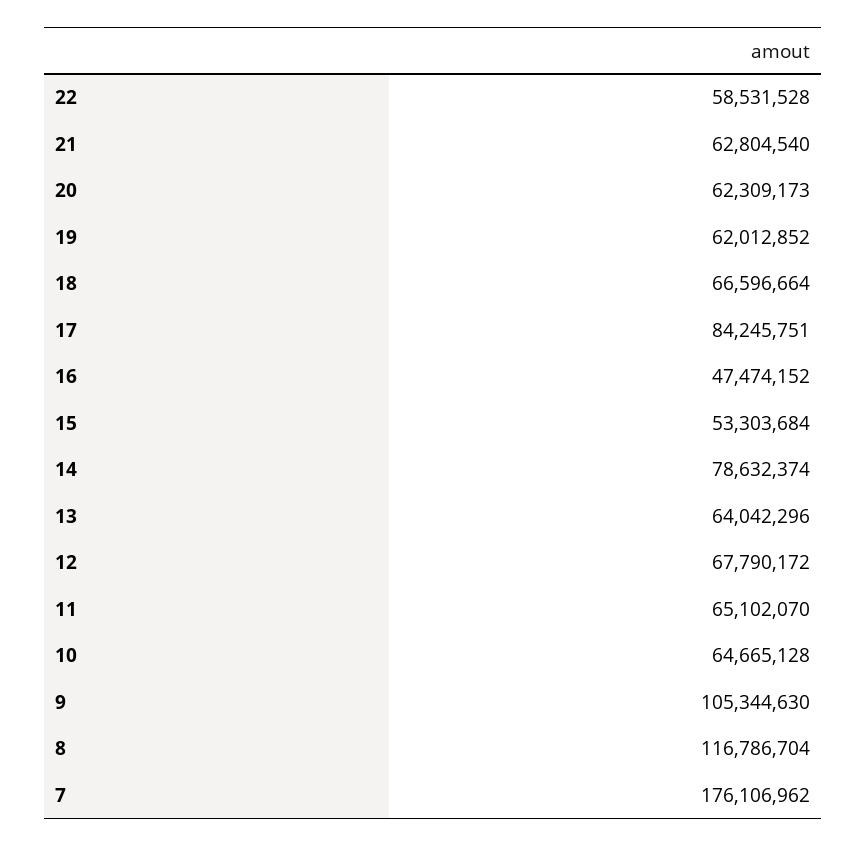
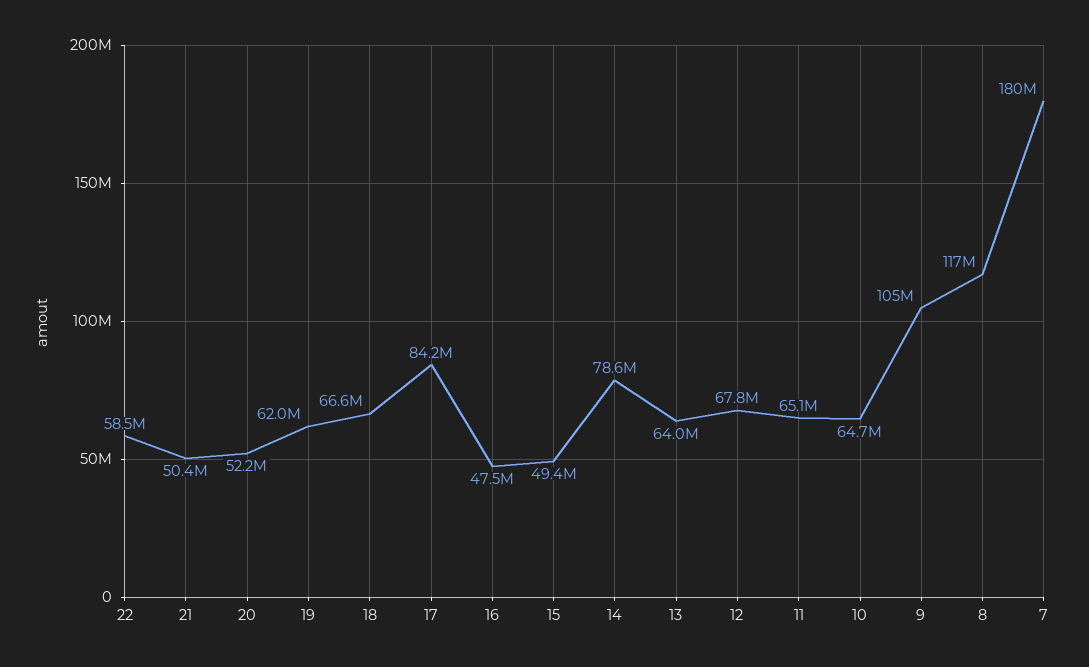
  {
    "22": 58531528,
-   "21": 62804540,
+   "21": 50400000,
-   "20": 62309173,
+   "20": 52200000,
    "19": 62012852,
    "18": 66596664,
    "17": 84245751,
    "16": 47474152,
-   "15": 53303684,
+   "15": 49400000,
    "14": 78632374,
    "13": 64042296,
    "12": 67790172,
    "11": 65102070,
    "10": 64665128,
    "9": 105344630,
    "8": 116786704,
-   "7": 176106962
+   "7": 180000000
  }

